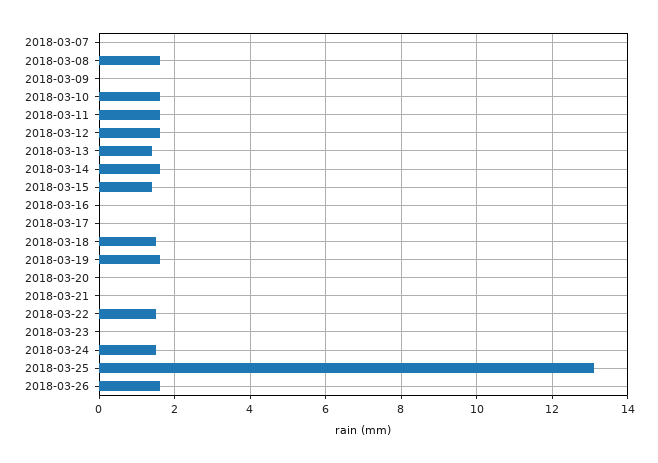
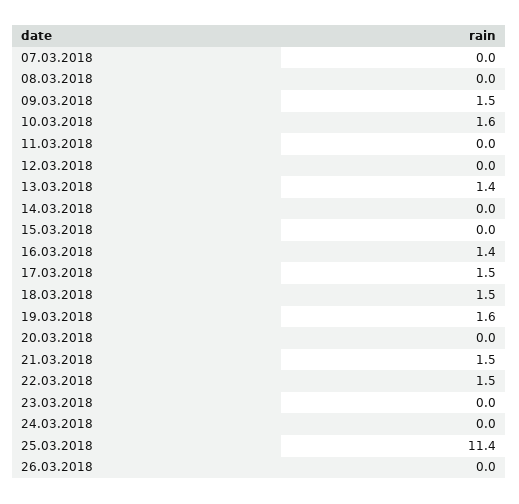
  {
    "2018-03-07": 0,
-   "2018-03-08": 1.5,
+   "2018-03-08": 0,
-   "2018-03-09": 0,
+   "2018-03-09": 1.5,
    "2018-03-10": 1.6,
-   "2018-03-11": 1.5,
+   "2018-03-11": 0,
-   "2018-03-12": 1.5,
+   "2018-03-12": 0,
    "2018-03-13": 1.4,
-   "2018-03-14": 1.5,
+   "2018-03-14": 0,
-   "2018-03-15": 1.5,
+   "2018-03-15": 0,
-   "2018-03-16": 0,
+   "2018-03-16": 1.4,
-   "2018-03-17": 0,
+   "2018-03-17": 1.5,
    "2018-03-18": 1.5,
    "2018-03-19": 1.6,
    "2018-03-20": 0,
-   "2018-03-21": 0,
+   "2018-03-21": 1.5,
    "2018-03-22": 1.5,
    "2018-03-23": 0,
-   "2018-03-24": 1.5,
+   "2018-03-24": 0,
-   "2018-03-25": 13,
+   "2018-03-25": 11.4,
-   "2018-03-26": 1.5
+   "2018-03-26": 0
  }

